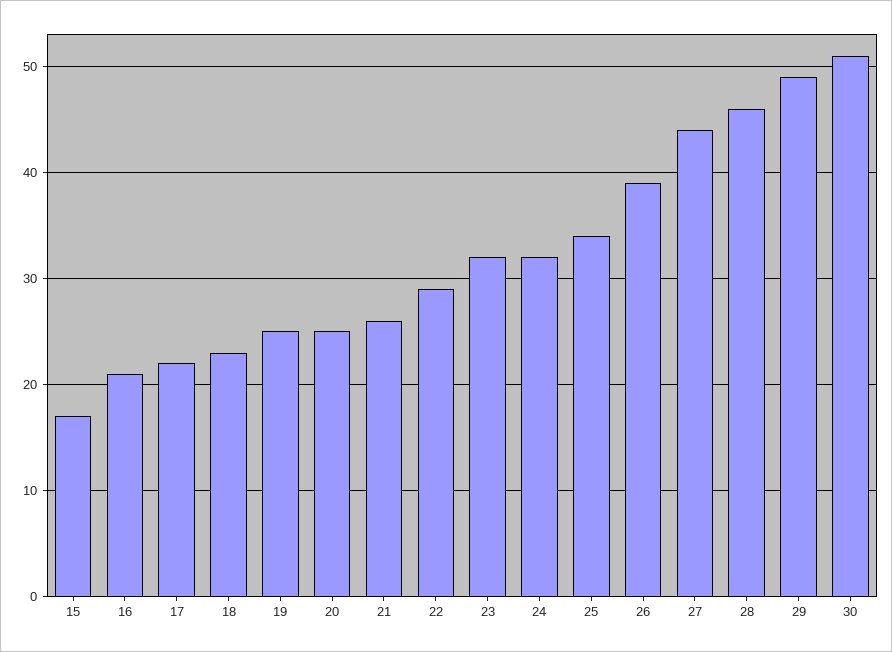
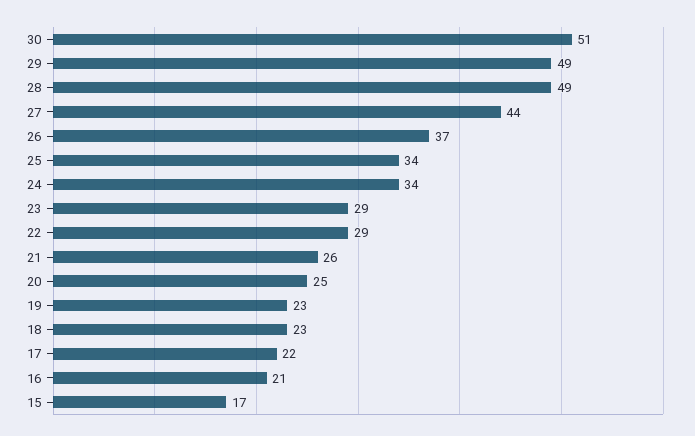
  {
    "15": 17,
    "16": 21,
    "17": 22,
    "18": 23,
-   "19": 25,
+   "19": 23,
    "20": 25,
    "21": 26,
    "22": 29,
-   "23": 32,
+   "23": 29,
-   "24": 32,
+   "24": 34,
    "25": 34,
-   "26": 39,
+   "26": 37,
    "27": 44,
-   "28": 46,
+   "28": 49,
    "29": 49,
    "30": 51
  }

